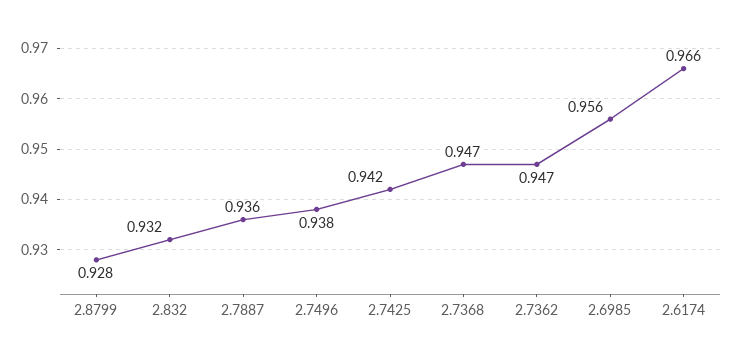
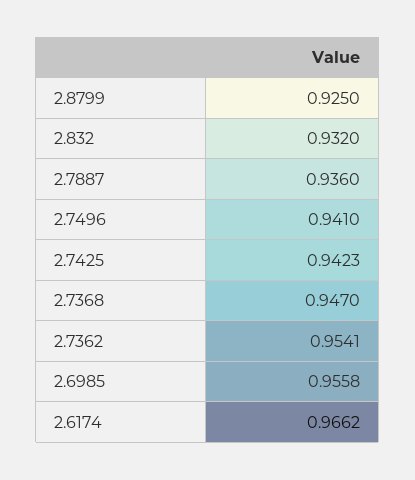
  {
-   "2.8799": 0.928,
+   "2.8799": 0.925,
    "2.832": 0.932,
    "2.7887": 0.936,
-   "2.7496": 0.938,
+   "2.7496": 0.941,
    "2.7425": 0.9423,
    "2.7368": 0.947,
-   "2.7362": 0.947,
+   "2.7362": 0.9541,
    "2.6985": 0.9558,
    "2.6174": 0.9662
  }

